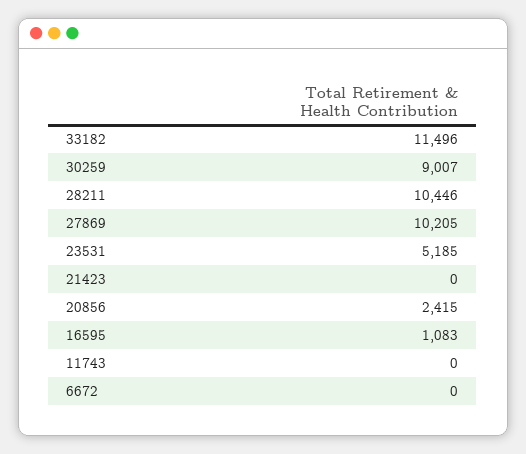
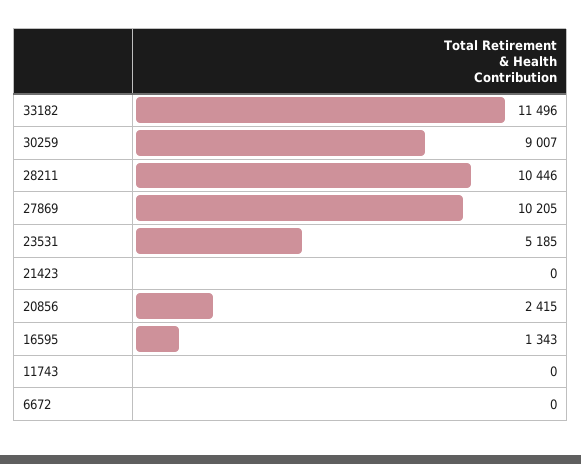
  {
    "33182": 11496,
    "30259": 9007,
    "28211": 10446,
    "27869": 10205,
    "23531": 5185,
    "21423": 0,
    "20856": 2415,
-   "16595": 1083,
+   "16595": 1343,
    "11743": 0,
    "6672": 0
  }

